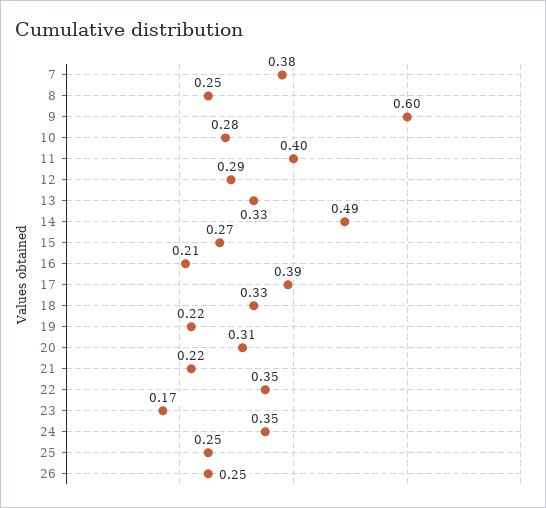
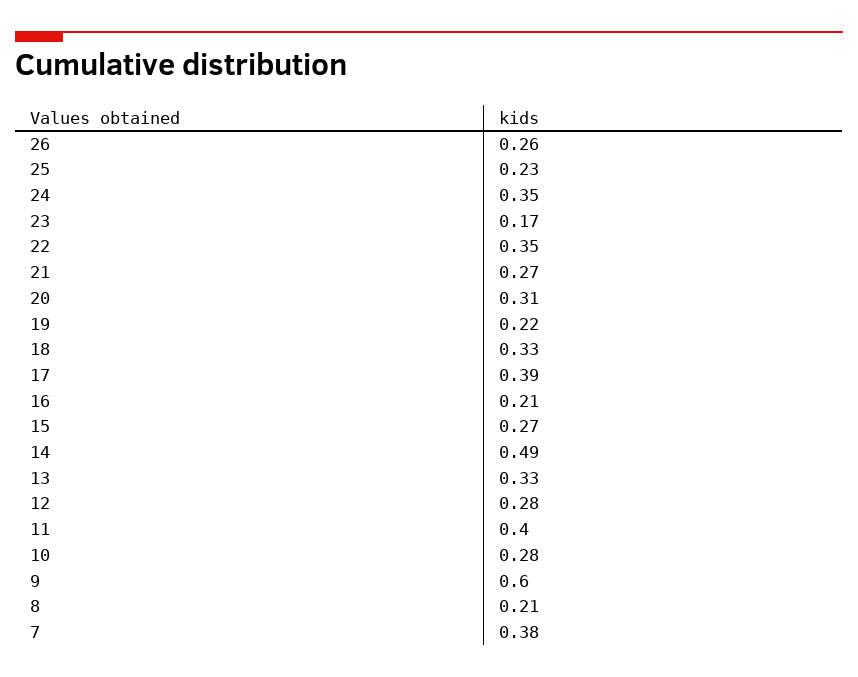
  {
    "7": 0.38,
-   "8": 0.25,
+   "8": 0.21,
    "9": 0.6,
    "10": 0.28,
    "11": 0.4,
-   "12": 0.29,
+   "12": 0.28,
    "13": 0.33,
    "14": 0.49,
    "15": 0.27,
    "16": 0.21,
    "17": 0.39,
    "18": 0.33,
    "19": 0.22,
    "20": 0.31,
-   "21": 0.22,
+   "21": 0.27,
    "22": 0.35,
    "23": 0.17,
    "24": 0.35,
-   "25": 0.25,
+   "25": 0.23,
-   "26": 0.25
+   "26": 0.26
  }

